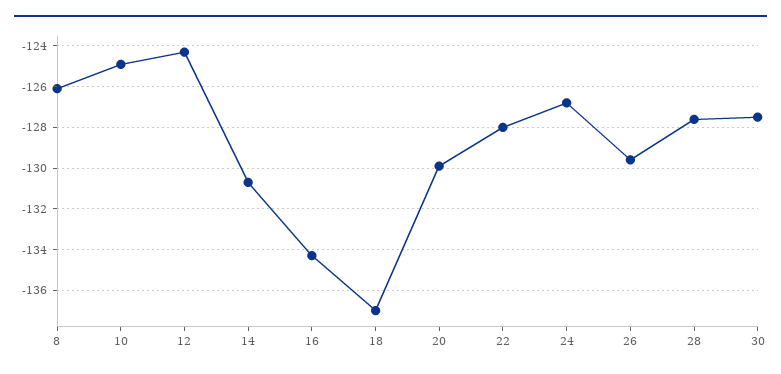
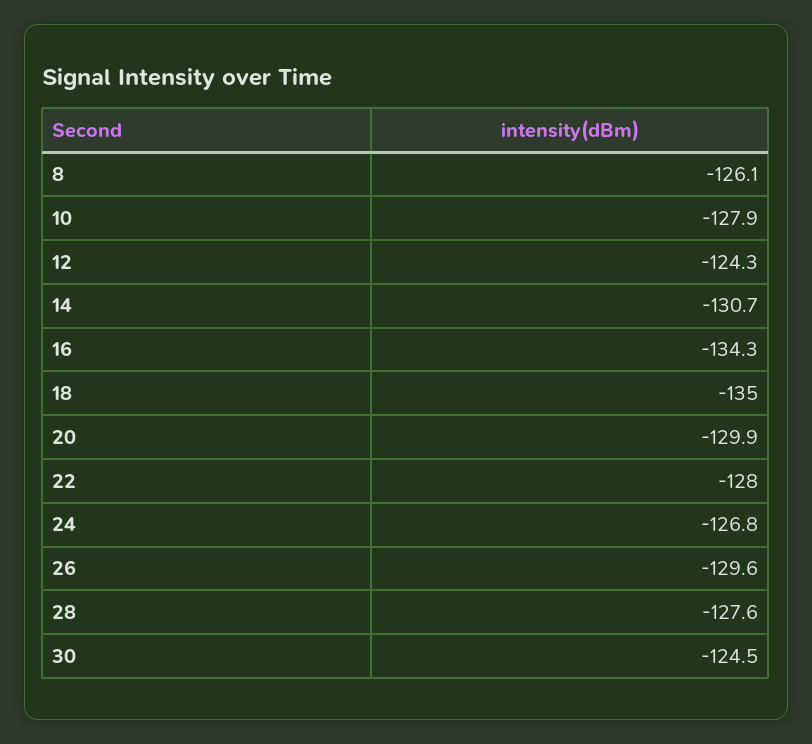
  {
    "8": -126.1,
-   "10": -125,
+   "10": -127.9,
    "12": -124.3,
    "14": -130.7,
    "16": -134.3,
-   "18": -137,
+   "18": -135,
    "20": -129.9,
    "22": -128,
    "24": -126.8,
    "26": -129.6,
    "28": -127.6,
-   "30": -127.5
+   "30": -124.5
  }

